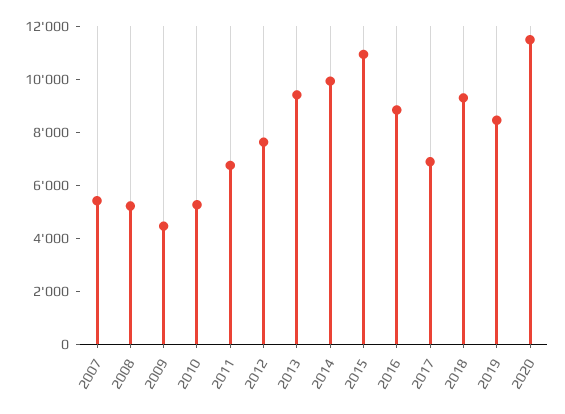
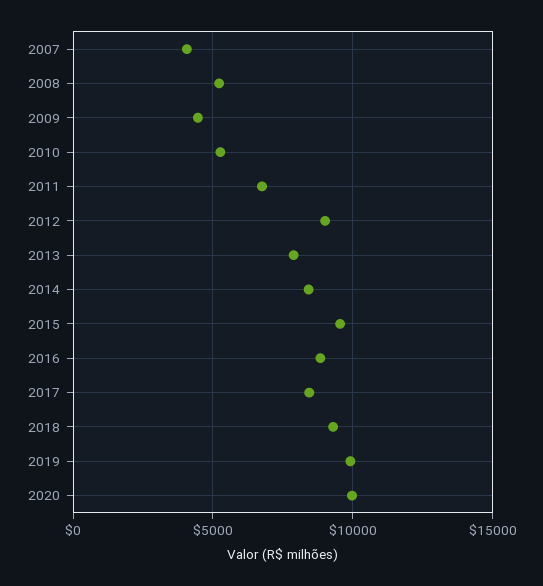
  {
-   "2007": 5500,
+   "2007": 4000,
    "2008": 5000,
    "2009": 4500,
    "2010": 5500,
    "2011": 7000,
-   "2012": 7500,
+   "2012": 9000,
-   "2013": 9500,
+   "2013": 8000,
-   "2014": 10000,
+   "2014": 8500,
-   "2015": 11000,
+   "2015": 9500,
    "2016": 9000,
-   "2017": 7000,
+   "2017": 8500,
    "2018": 9500,
-   "2019": 8500,
+   "2019": 10000,
-   "2020": 11500
+   "2020": 10000
  }

